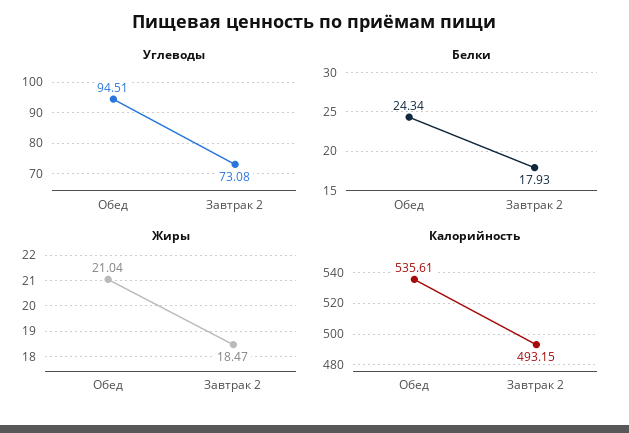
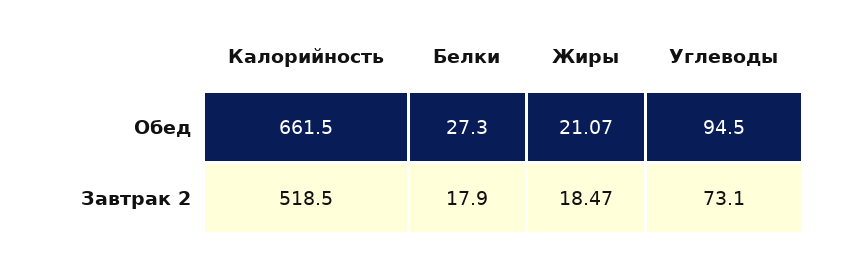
  {
    "Углеводы": {
      "Обед": 94.51,
      "Завтрак 2": 73.08
    },
    "Белки": {
-     "Обед": 24.34,
+     "Обед": 27.3,
      "Завтрак 2": 17.93
    },
    "Жиры": {
-     "Обед": 21.04,
+     "Обед": 21.07,
      "Завтрак 2": 18.47
    },
    "Калорийность": {
-     "Обед": 535.61,
+     "Обед": 661.5,
-     "Завтрак 2": 493.15
+     "Завтрак 2": 518.5
    }
  }

